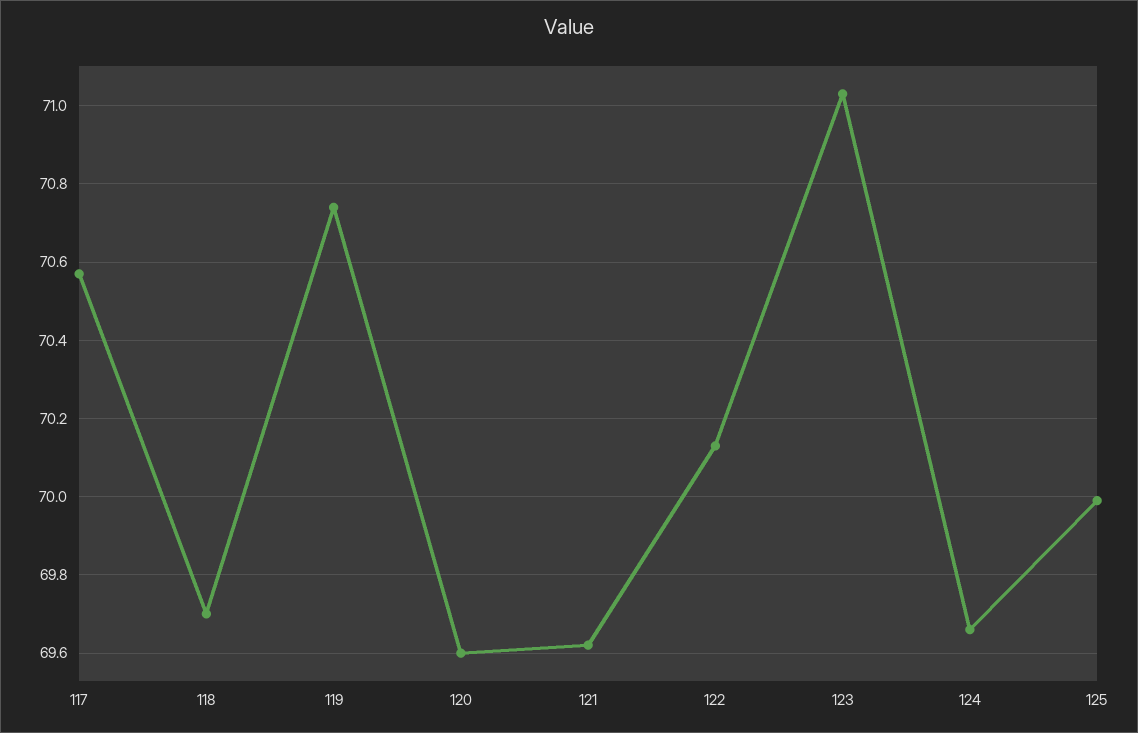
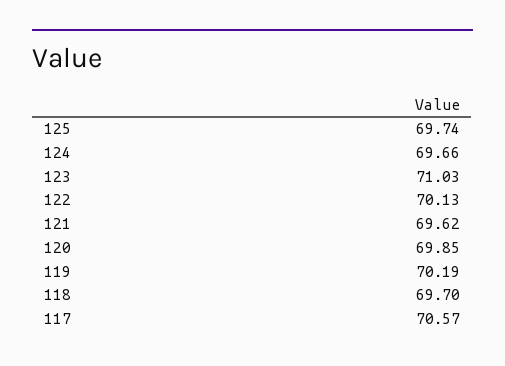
  {
    "117": 70.57,
    "118": 69.7,
-   "119": 70.75,
+   "119": 70.19,
-   "120": 69.6,
+   "120": 69.85,
    "121": 69.62,
    "122": 70.13,
    "123": 71.03,
    "124": 69.66,
-   "125": 70
+   "125": 69.74
  }

